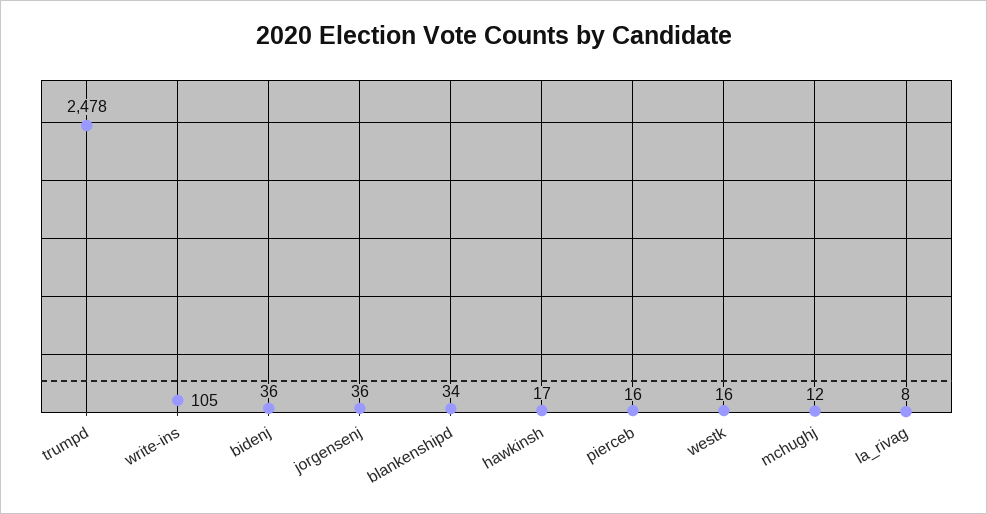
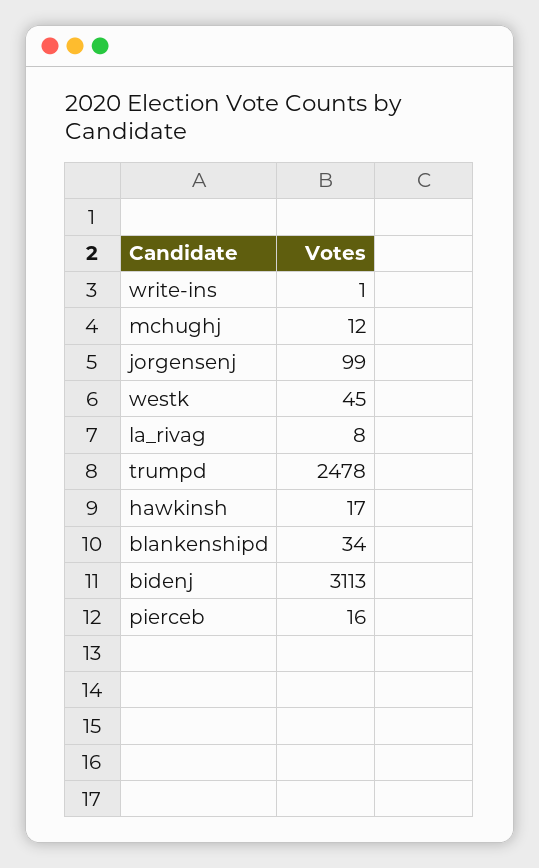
  {
    "trumpd": 2478,
-   "write-ins": 105,
+   "write-ins": 1,
-   "bidenj": 36,
+   "bidenj": 3113,
-   "jorgensenj": 36,
+   "jorgensenj": 99,
    "blankenshipd": 34,
    "hawkinsh": 17,
    "pierceb": 16,
-   "westk": 16,
+   "westk": 45,
    "mchughj": 12,
    "la_rivag": 8
  }

